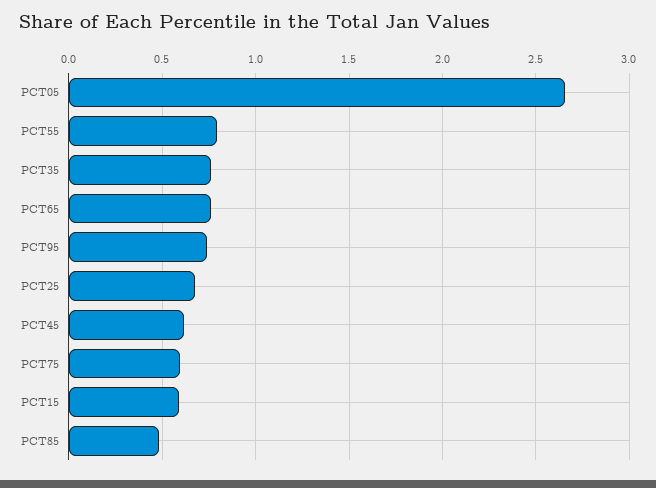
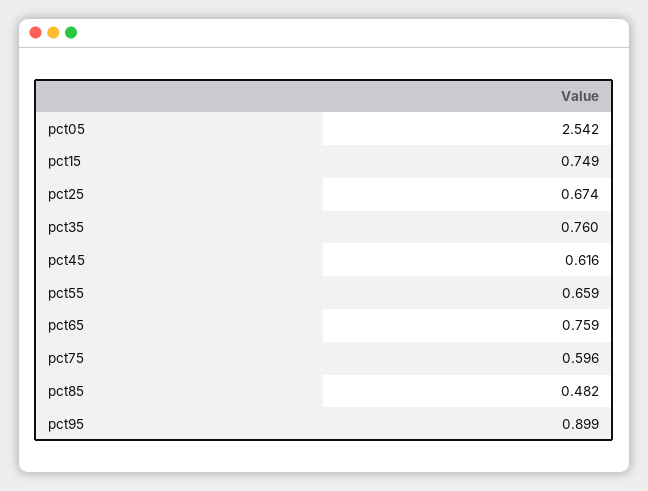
  {
-   "PCT05": 2.65,
+   "PCT05": 2.542,
-   "PCT55": 0.8,
+   "PCT55": 0.659,
    "PCT35": 0.76,
    "PCT65": 0.759,
-   "PCT95": 0.75,
+   "PCT95": 0.899,
    "PCT25": 0.674,
    "PCT45": 0.616,
    "PCT75": 0.596,
-   "PCT15": 0.6,
+   "PCT15": 0.749,
    "PCT85": 0.482
  }

